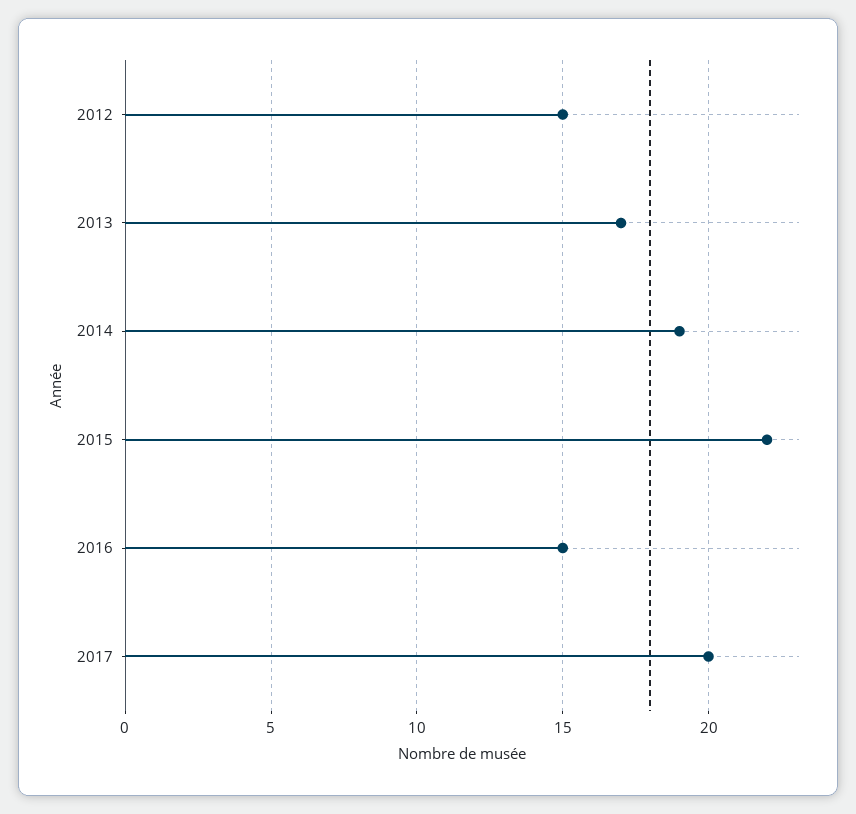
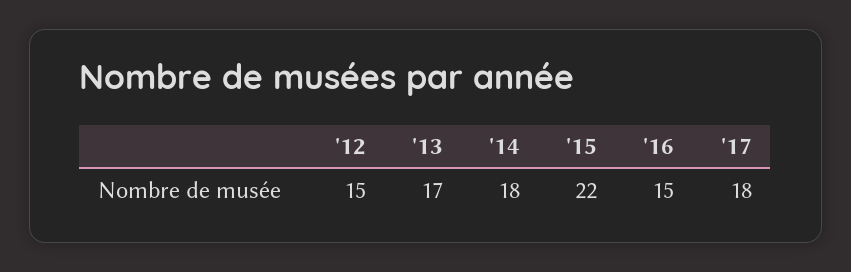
  {
    "2012": 15,
    "2013": 17,
-   "2014": 19,
+   "2014": 18,
    "2015": 22,
    "2016": 15,
-   "2017": 20
+   "2017": 18
  }

